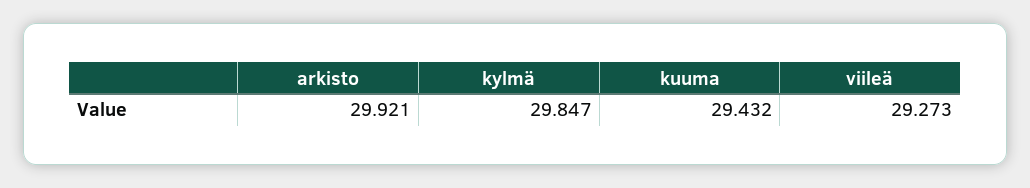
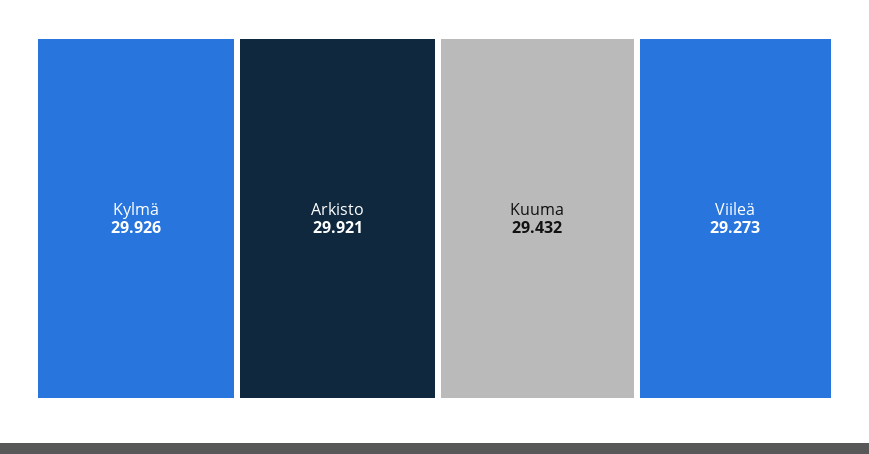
  {
    "arkisto": 29.921,
-   "kylmä": 29.847,
+   "kylmä": 29.926,
    "kuuma": 29.432,
    "viileä": 29.273
  }

